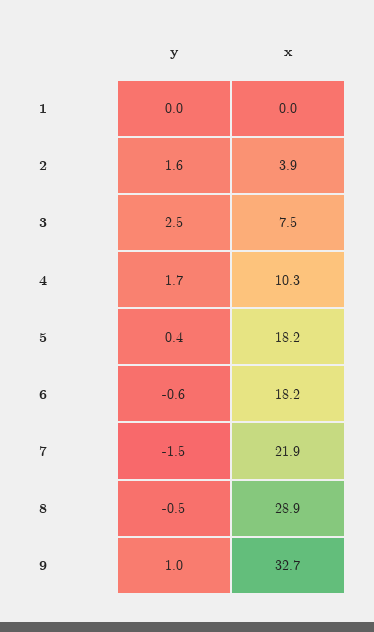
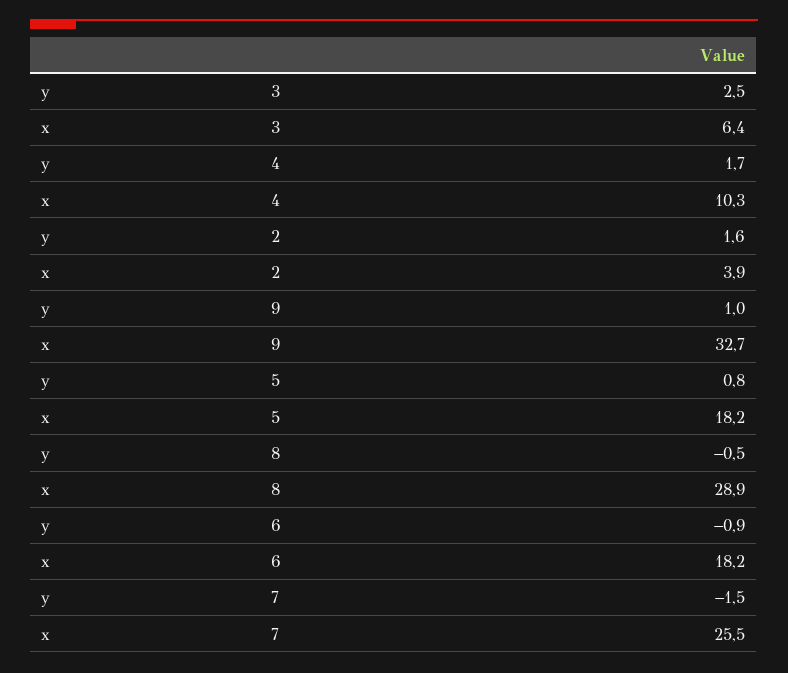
  {
    "y": {
-     "1": 0,
      "2": 1.6,
      "3": 2.5,
      "4": 1.7,
-     "5": 0.4,
+     "5": 0.8,
-     "6": -0.6,
+     "6": -0.9,
      "7": -1.5,
      "8": -0.5,
      "9": 1
    },
    "x": {
-     "1": 0,
      "2": 3.9,
-     "3": 7.5,
+     "3": 6.4,
      "4": 10.3,
      "5": 18.2,
      "6": 18.2,
-     "7": 21.9,
+     "7": 25.5,
      "8": 28.9,
      "9": 32.7
    }
  }

